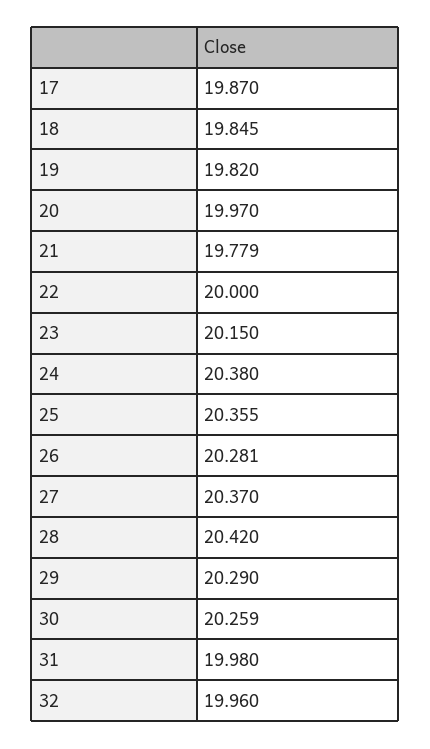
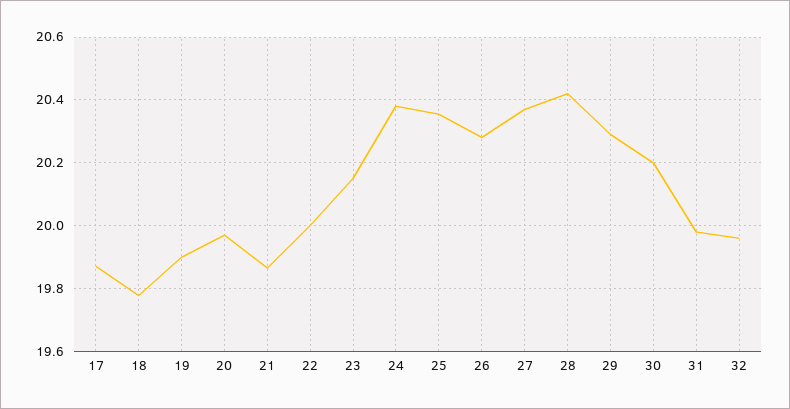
  {
    "17": 19.87,
-   "18": 19.845,
+   "18": 19.78,
-   "19": 19.82,
+   "19": 19.9,
    "20": 19.97,
-   "21": 19.779,
+   "21": 19.86,
    "22": 20,
    "23": 20.15,
    "24": 20.38,
    "25": 20.355,
    "26": 20.281,
    "27": 20.37,
    "28": 20.42,
    "29": 20.29,
-   "30": 20.259,
+   "30": 20.2,
    "31": 19.98,
    "32": 19.96
  }

